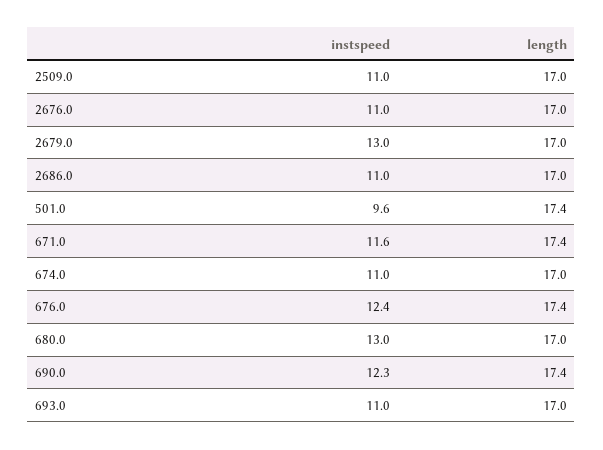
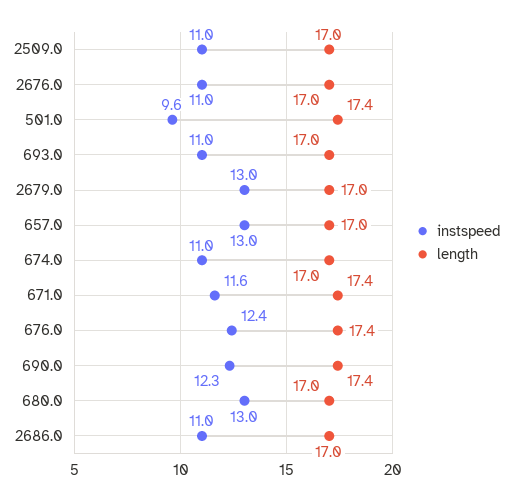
  {
    "instspeed": {
      "2509.0": 11,
      "2676.0": 11,
      "2679.0": 13,
      "2686.0": 11,
      "501.0": 9.6,
      "671.0": 11.6,
      "674.0": 11,
      "676.0": 12.4,
      "680.0": 13,
      "690.0": 12.3,
-     "693.0": 11
+     "693.0": 11,
+     "657.0": 13
    },
    "length": {
      "2509.0": 17,
      "2676.0": 17,
      "2679.0": 17,
      "2686.0": 17,
      "501.0": 17.4,
      "671.0": 17.4,
      "674.0": 17,
      "676.0": 17.4,
      "680.0": 17,
      "690.0": 17.4,
-     "693.0": 17
+     "693.0": 17,
+     "657.0": 17
    }
  }

